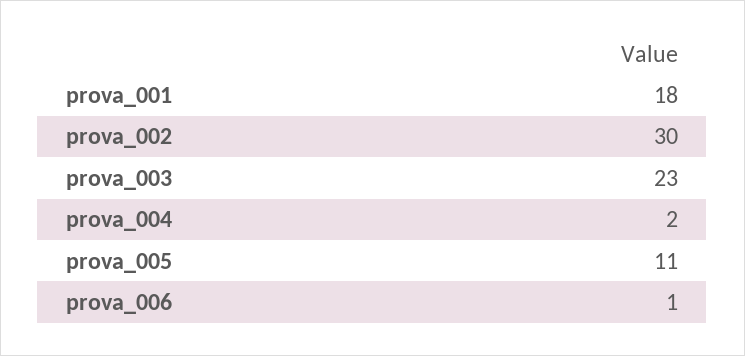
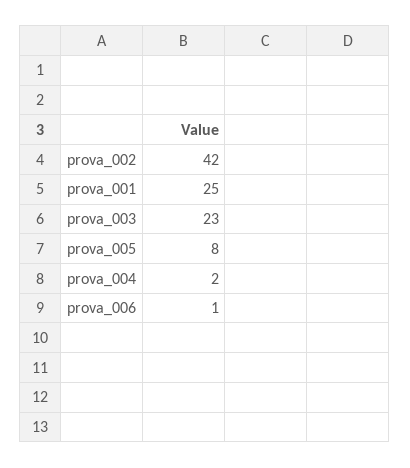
  {
-   "prova_001": 18,
+   "prova_001": 25,
-   "prova_002": 30,
+   "prova_002": 42,
    "prova_003": 23,
    "prova_004": 2,
-   "prova_005": 11,
+   "prova_005": 8,
    "prova_006": 1
  }

